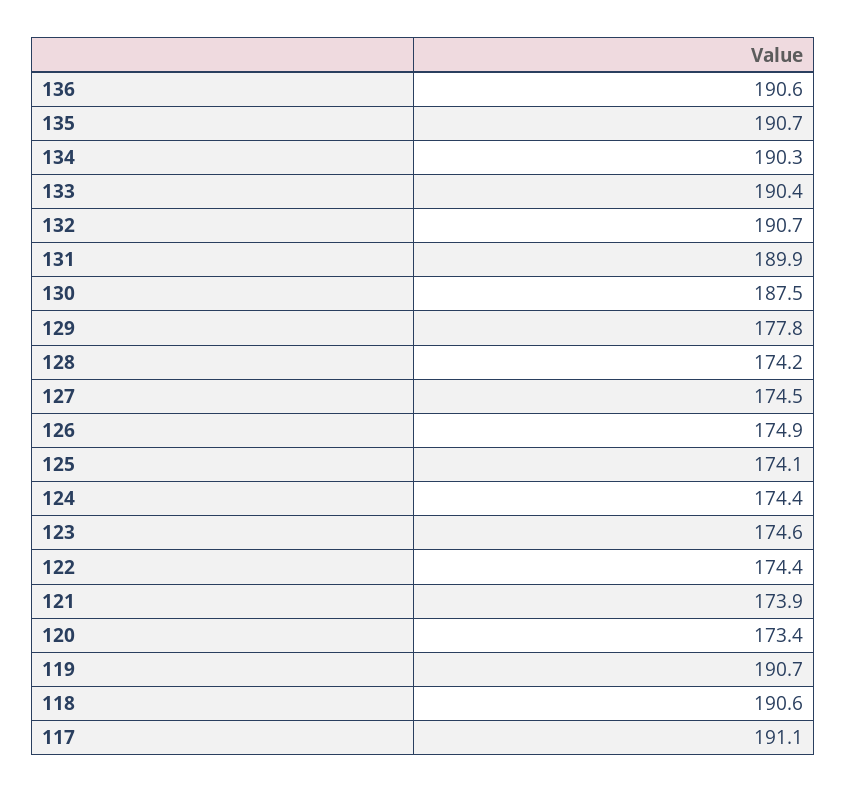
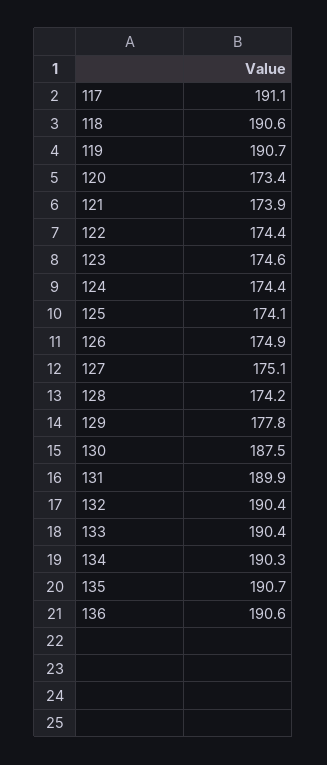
  {
    "136": 190.6,
    "135": 190.7,
    "134": 190.3,
    "133": 190.4,
-   "132": 190.7,
+   "132": 190.4,
    "131": 189.9,
    "130": 187.5,
    "129": 177.8,
    "128": 174.2,
-   "127": 174.5,
+   "127": 175.1,
    "126": 174.9,
    "125": 174.1,
    "124": 174.4,
    "123": 174.6,
    "122": 174.4,
    "121": 173.9,
    "120": 173.4,
    "119": 190.7,
    "118": 190.6,
    "117": 191.1
  }

